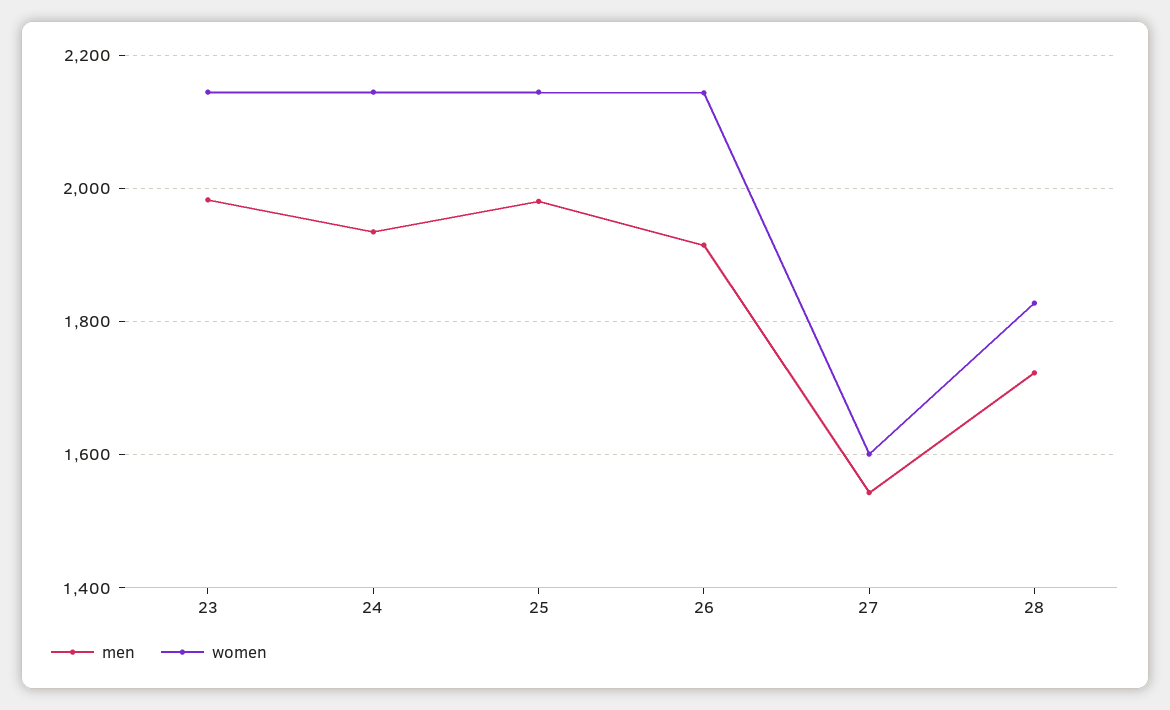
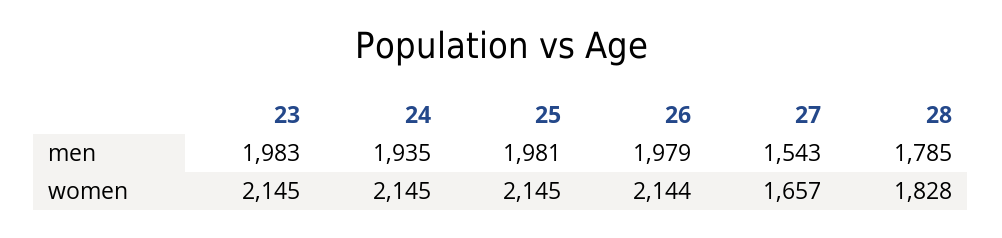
  {
    "men": {
      "23": 1983,
      "24": 1935,
      "25": 1981,
-     "26": 1920,
+     "26": 1979,
      "27": 1543,
-     "28": 1720
+     "28": 1785
    },
    "women": {
      "23": 2145,
      "24": 2145,
      "25": 2145,
      "26": 2144,
-     "27": 1600,
+     "27": 1657,
      "28": 1828
    }
  }

